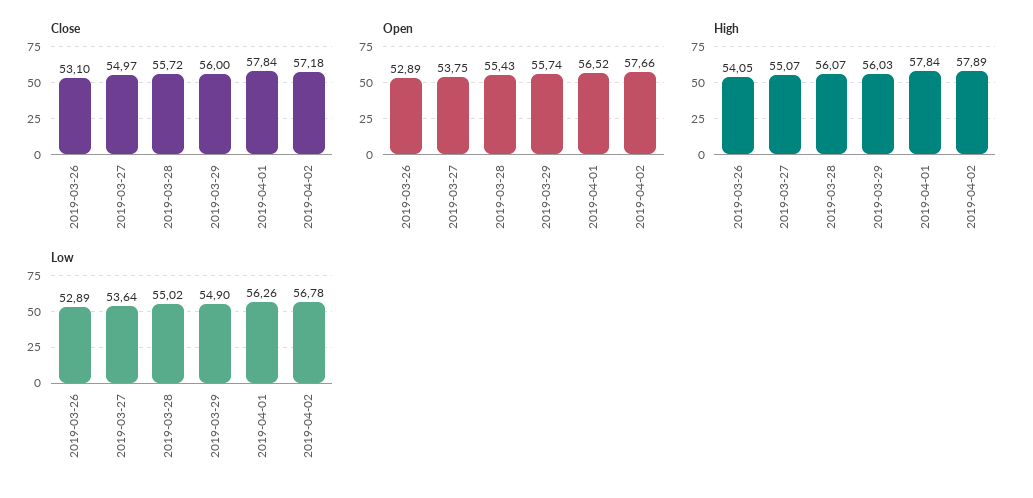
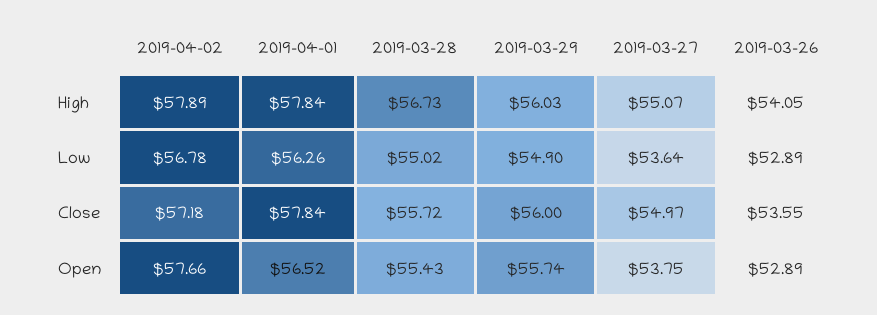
  {
    "Close": {
-     "2019-03-26": 53.1,
+     "2019-03-26": 53.55,
      "2019-03-27": 54.97,
      "2019-03-28": 55.72,
      "2019-03-29": 56,
      "2019-04-01": 57.84,
      "2019-04-02": 57.18
    },
    "Open": {
      "2019-03-26": 52.89,
      "2019-03-27": 53.75,
      "2019-03-28": 55.43,
      "2019-03-29": 55.74,
      "2019-04-01": 56.52,
      "2019-04-02": 57.66
    },
    "High": {
      "2019-03-26": 54.05,
      "2019-03-27": 55.07,
-     "2019-03-28": 56.07,
+     "2019-03-28": 56.73,
      "2019-03-29": 56.03,
      "2019-04-01": 57.84,
      "2019-04-02": 57.89
    },
    "Low": {
      "2019-03-26": 52.89,
      "2019-03-27": 53.64,
      "2019-03-28": 55.02,
      "2019-03-29": 54.9,
      "2019-04-01": 56.26,
      "2019-04-02": 56.78
    }
  }

